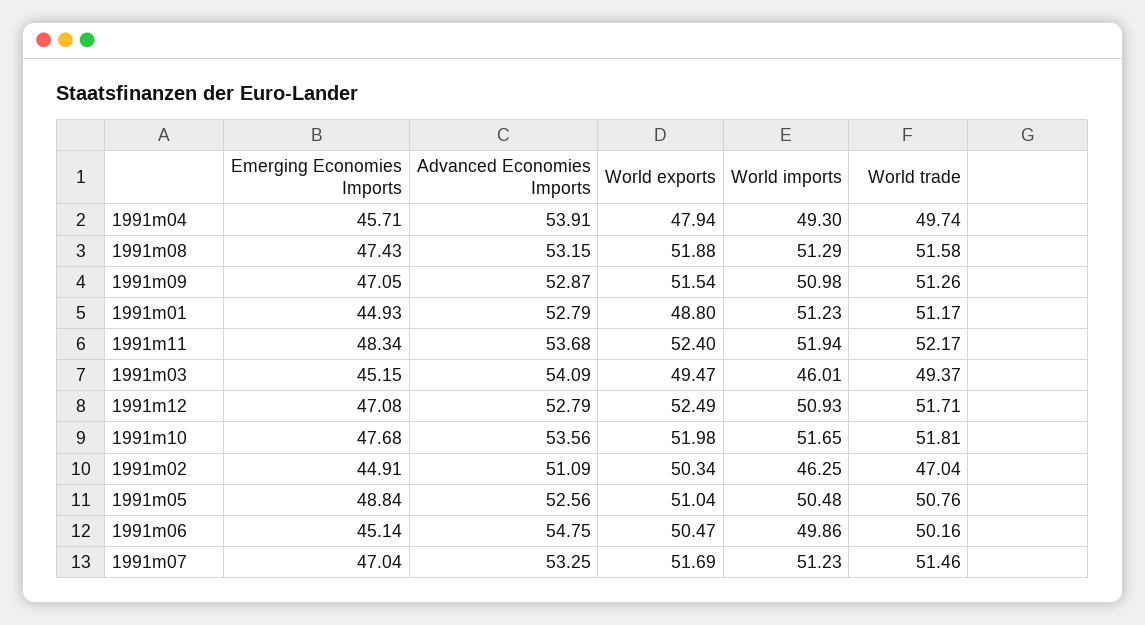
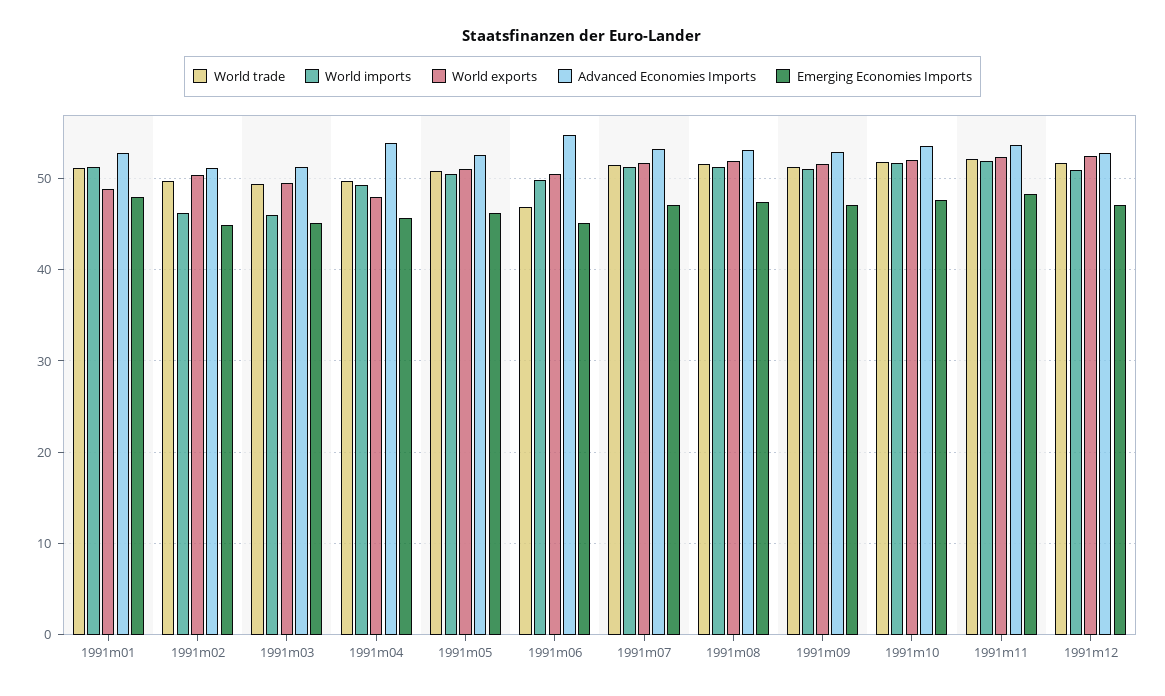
  {
    "Emerging Economies Imports": {
      "1991m04": 45.71,
      "1991m08": 47.43,
      "1991m09": 47.05,
-     "1991m01": 44.93,
+     "1991m01": 48,
      "1991m11": 48.34,
      "1991m03": 45.15,
      "1991m12": 47.08,
      "1991m10": 47.68,
      "1991m02": 44.91,
-     "1991m05": 48.84,
+     "1991m05": 46,
      "1991m06": 45.14,
      "1991m07": 47.04
    },
    "Advanced Economies Imports": {
      "1991m04": 53.91,
      "1991m08": 53.15,
      "1991m09": 52.87,
      "1991m01": 52.79,
      "1991m11": 53.68,
-     "1991m03": 54.09,
+     "1991m03": 51,
      "1991m12": 52.79,
      "1991m10": 53.56,
      "1991m02": 51.09,
      "1991m05": 52.56,
      "1991m06": 54.75,
      "1991m07": 53.25
    },
    "World exports": {
      "1991m04": 47.94,
      "1991m08": 51.88,
      "1991m09": 51.54,
      "1991m01": 48.8,
      "1991m11": 52.4,
      "1991m03": 49.47,
      "1991m12": 52.49,
      "1991m10": 51.98,
      "1991m02": 50.34,
      "1991m05": 51.04,
      "1991m06": 50.47,
      "1991m07": 51.69
    },
    "World imports": {
      "1991m04": 49.3,
      "1991m08": 51.29,
      "1991m09": 50.98,
      "1991m01": 51.23,
      "1991m11": 51.94,
      "1991m03": 46.01,
      "1991m12": 50.93,
      "1991m10": 51.65,
      "1991m02": 46.25,
      "1991m05": 50.48,
      "1991m06": 49.86,
      "1991m07": 51.23
    },
    "World trade": {
      "1991m04": 49.74,
      "1991m08": 51.58,
      "1991m09": 51.26,
      "1991m01": 51.17,
      "1991m11": 52.17,
      "1991m03": 49.37,
      "1991m12": 51.71,
      "1991m10": 51.81,
-     "1991m02": 47.04,
+     "1991m02": 50,
      "1991m05": 50.76,
-     "1991m06": 50.16,
+     "1991m06": 47,
      "1991m07": 51.46
    }
  }

